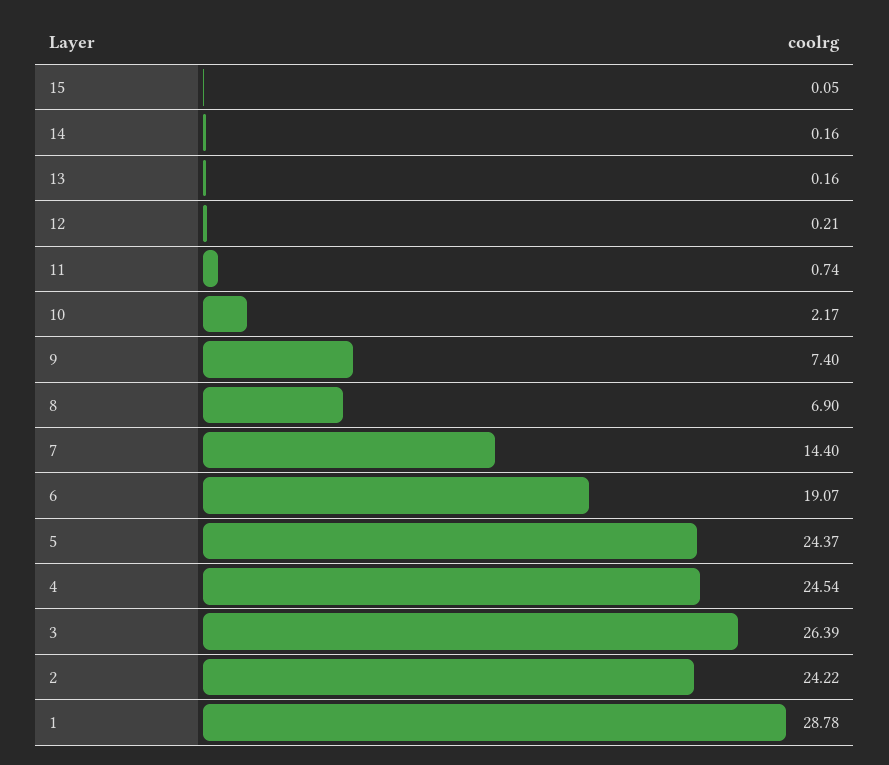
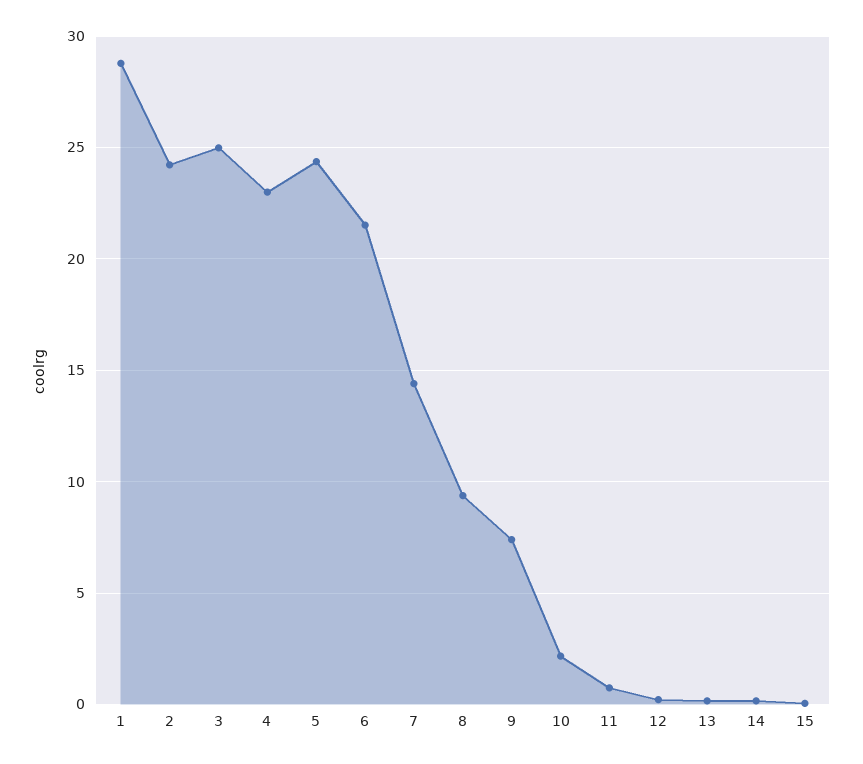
  {
    "15": 0.05,
    "14": 0.16,
    "13": 0.16,
    "12": 0.21,
    "11": 0.74,
    "10": 2.17,
    "9": 7.4,
-   "8": 6.9,
+   "8": 9.5,
    "7": 14.4,
-   "6": 19.07,
+   "6": 21.5,
    "5": 24.37,
-   "4": 24.54,
+   "4": 23,
-   "3": 26.39,
+   "3": 25,
    "2": 24.22,
    "1": 28.78
  }

